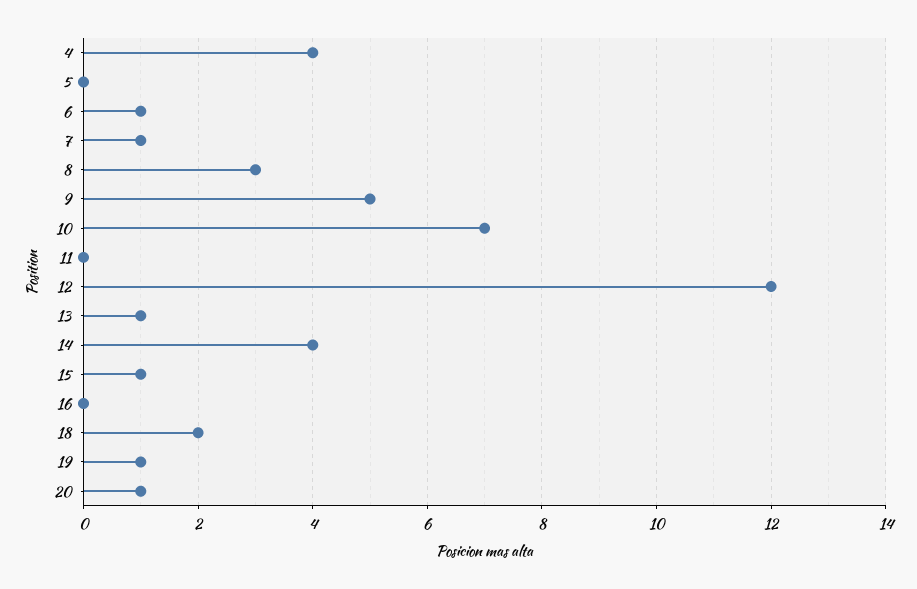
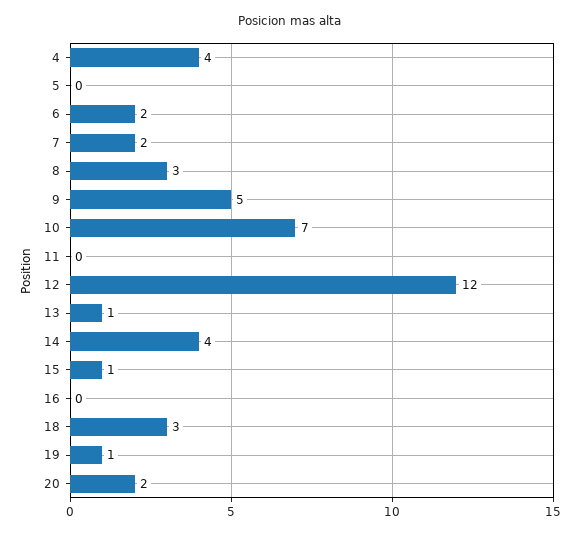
  {
    "4": 4,
    "5": 0,
-   "6": 1,
+   "6": 2,
-   "7": 1,
+   "7": 2,
    "8": 3,
    "9": 5,
    "10": 7,
    "11": 0,
    "12": 12,
    "13": 1,
    "14": 4,
    "15": 1,
    "16": 0,
-   "18": 2,
+   "18": 3,
    "19": 1,
-   "20": 1
+   "20": 2
  }

